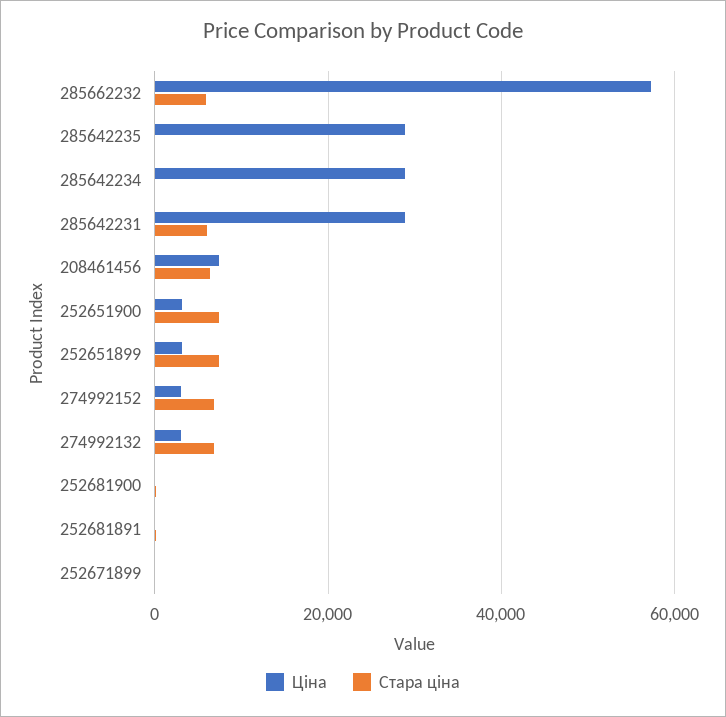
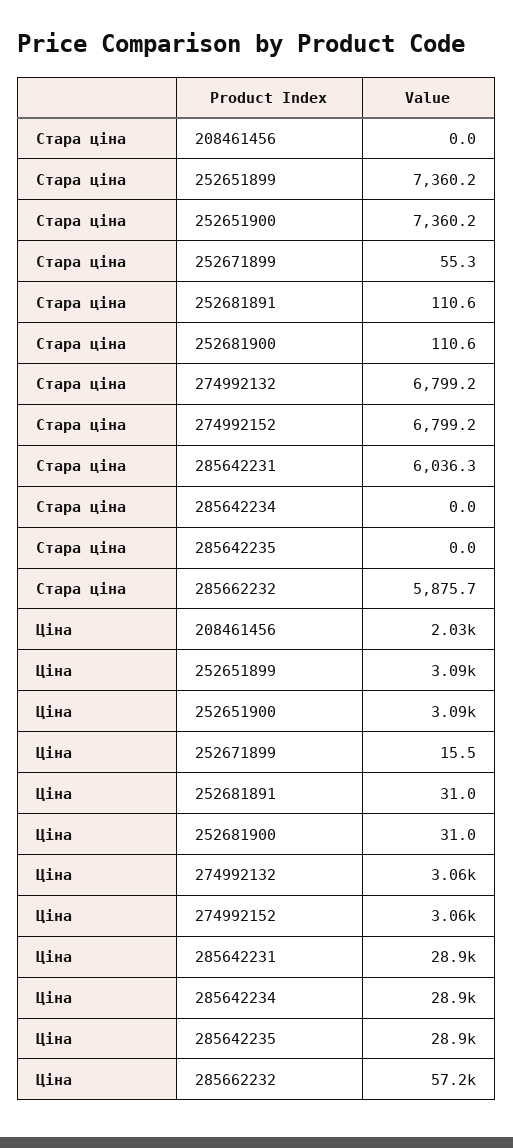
  {
    "Ціна": {
      "285662232": 57200,
      "285642235": 28900,
      "285642234": 28900,
      "285642231": 28900,
-     "208461456": 8000,
+     "208461456": 2030,
      "252651900": 3090,
      "252651899": 3090,
      "274992152": 3060,
      "274992132": 3060,
      "252681900": 31,
      "252681891": 31,
      "252671899": 15.5
    },
    "Стара ціна": {
      "285662232": 5875.7,
      "285642235": 0,
      "285642234": 0,
      "285642231": 6036.3,
-     "208461456": 6000,
+     "208461456": 0,
      "252651900": 7360.2,
      "252651899": 7360.2,
      "274992152": 6799.2,
      "274992132": 6799.2,
      "252681900": 110.6,
      "252681891": 110.6,
      "252671899": 55.3
    }
  }

